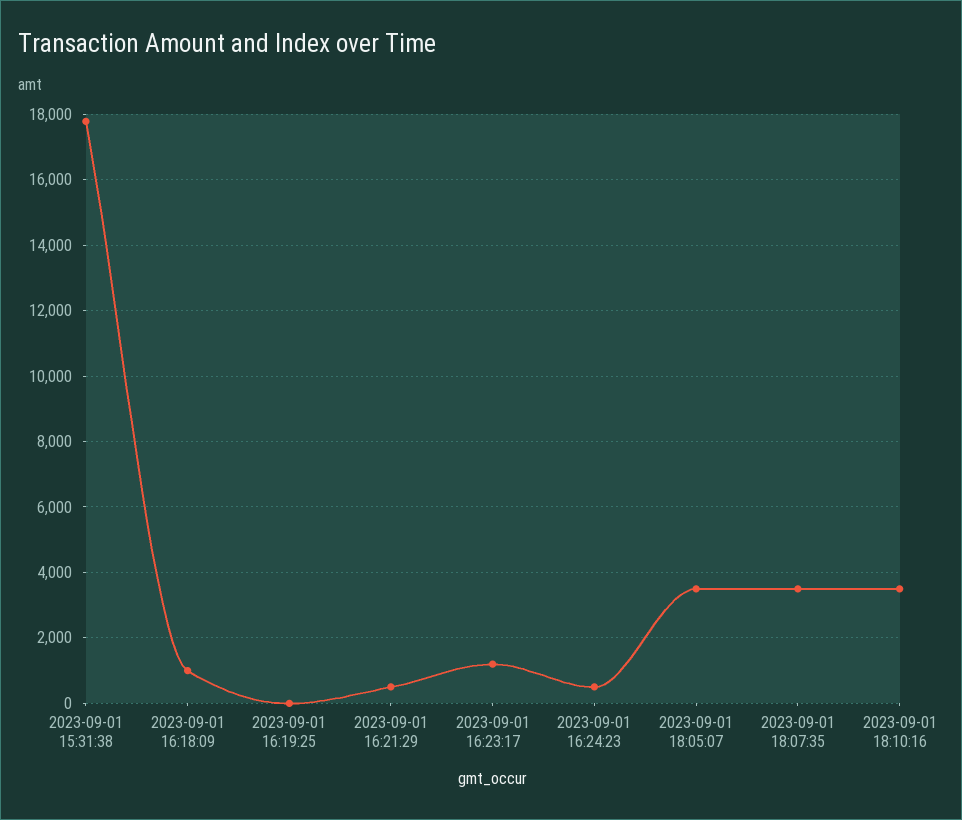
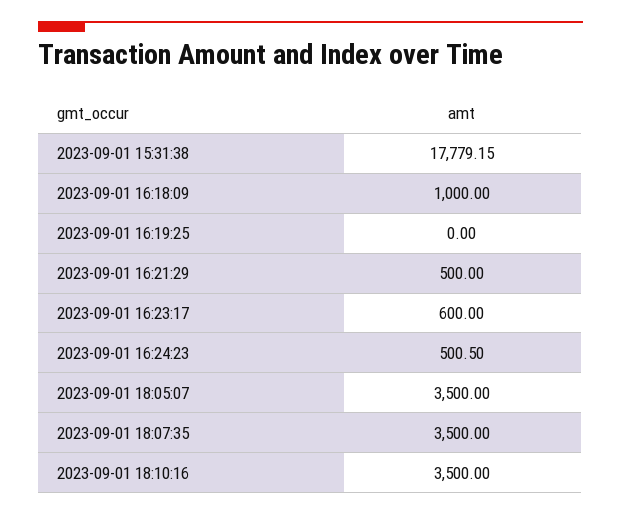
  {
    "2023-09-01 15:31:38": 17779.15,
    "2023-09-01 16:18:09": 1000,
    "2023-09-01 16:19:25": 0,
    "2023-09-01 16:21:29": 500,
-   "2023-09-01 16:23:17": 1200,
+   "2023-09-01 16:23:17": 600,
    "2023-09-01 16:24:23": 500.5,
    "2023-09-01 18:05:07": 3500,
    "2023-09-01 18:07:35": 3500,
    "2023-09-01 18:10:16": 3500
  }

